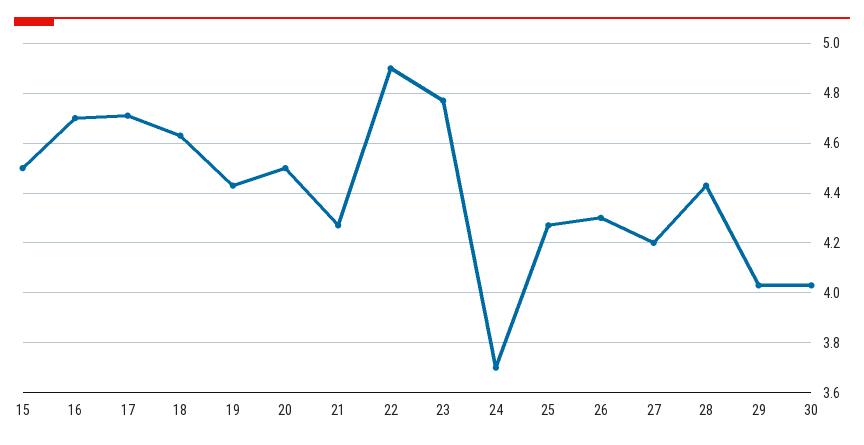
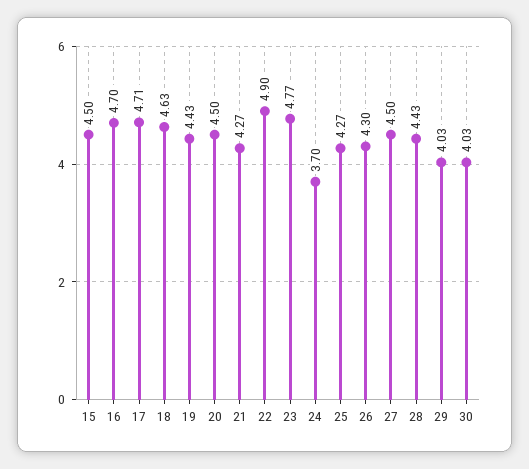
  {
    "15": 4.5,
    "16": 4.7,
    "17": 4.71,
    "18": 4.63,
    "19": 4.43,
    "20": 4.5,
    "21": 4.27,
    "22": 4.9,
    "23": 4.77,
    "24": 3.7,
    "25": 4.27,
    "26": 4.3,
-   "27": 4.2,
+   "27": 4.5,
    "28": 4.43,
    "29": 4.03,
    "30": 4.03
  }

